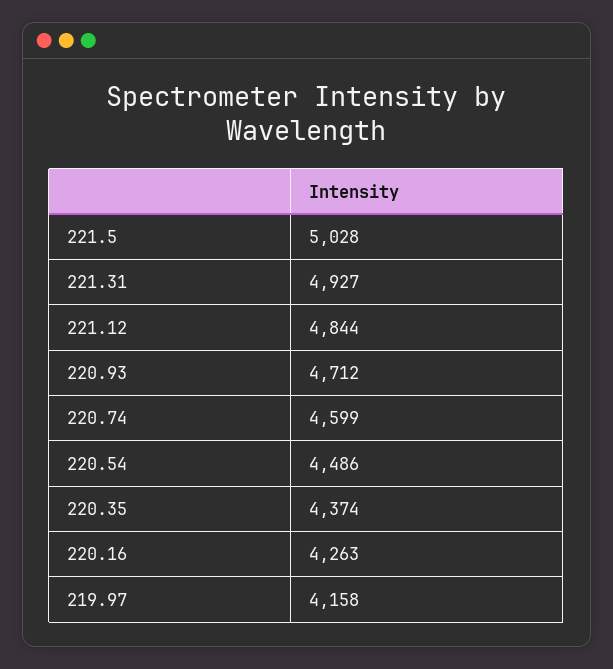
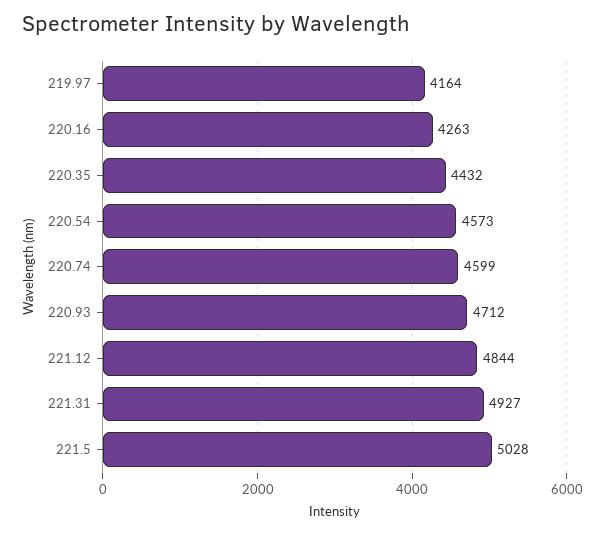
  {
    "221.5": 5028,
    "221.31": 4927,
    "221.12": 4844,
    "220.93": 4712,
    "220.74": 4599,
-   "220.54": 4486,
+   "220.54": 4573,
-   "220.35": 4374,
+   "220.35": 4432,
    "220.16": 4263,
-   "219.97": 4158
+   "219.97": 4164
  }

